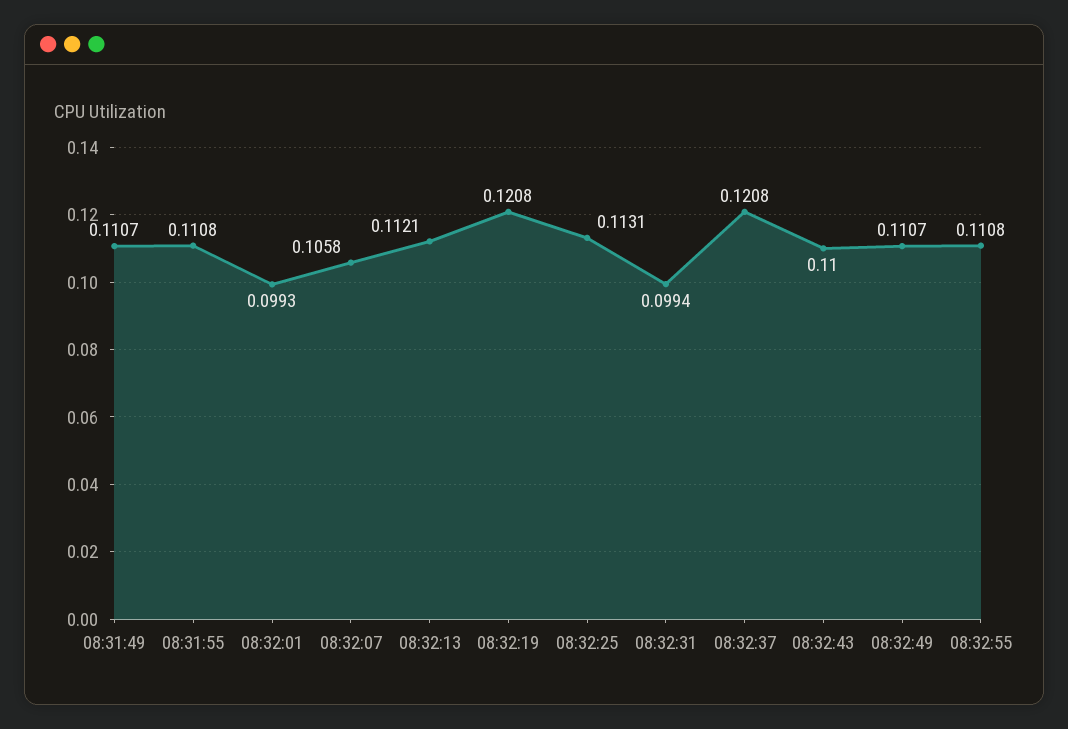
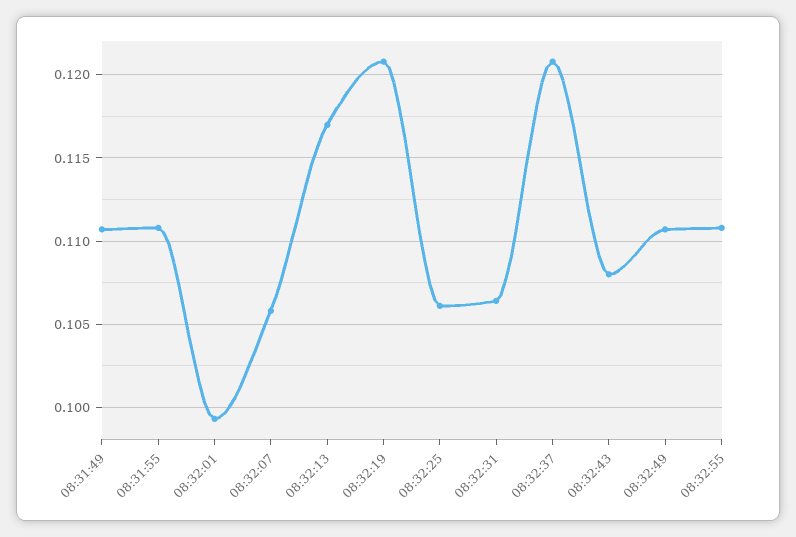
  {
    "08:31:49": 0.1107,
    "08:31:55": 0.1108,
    "08:32:01": 0.0993,
    "08:32:07": 0.1058,
-   "08:32:13": 0.1121,
+   "08:32:13": 0.117,
    "08:32:19": 0.1208,
-   "08:32:25": 0.1131,
+   "08:32:25": 0.106,
-   "08:32:31": 0.0994,
+   "08:32:31": 0.1065,
    "08:32:37": 0.1208,
-   "08:32:43": 0.11,
+   "08:32:43": 0.108,
    "08:32:49": 0.1107,
    "08:32:55": 0.1108
  }

